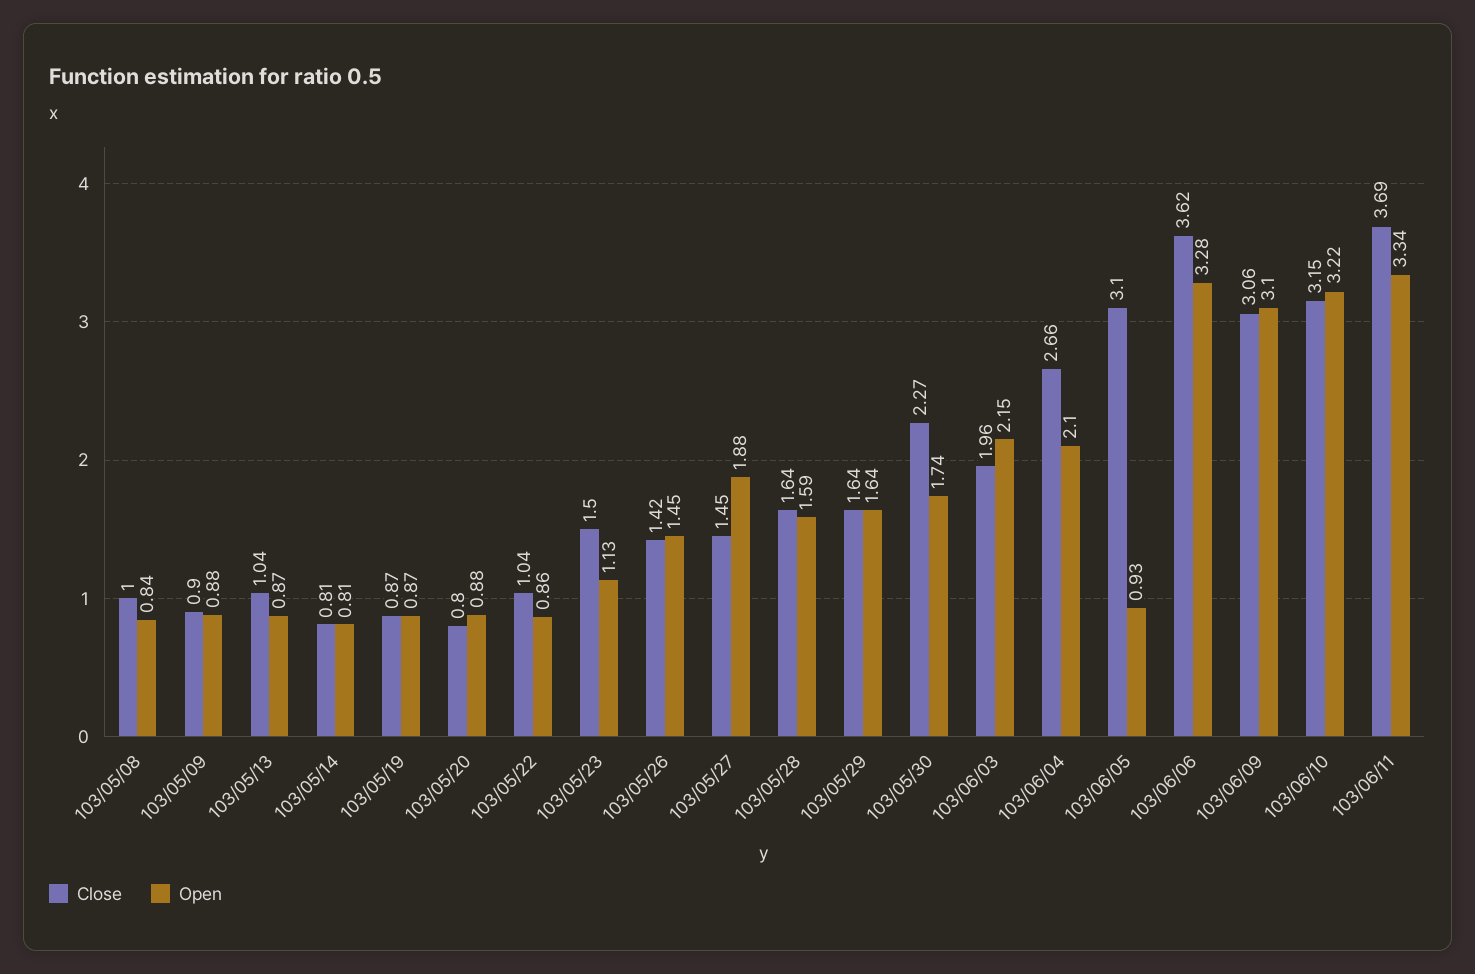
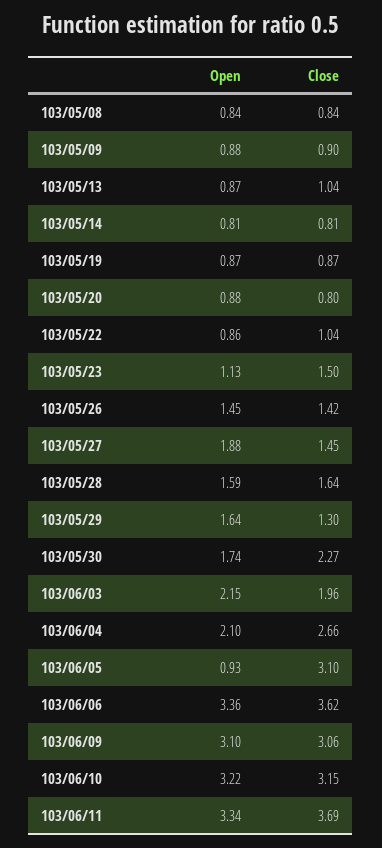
  {
    "Close": {
-     "103/05/08": 1,
+     "103/05/08": 0.84,
      "103/05/09": 0.9,
      "103/05/13": 1.04,
      "103/05/14": 0.81,
      "103/05/19": 0.87,
      "103/05/20": 0.8,
      "103/05/22": 1.04,
      "103/05/23": 1.5,
      "103/05/26": 1.42,
      "103/05/27": 1.45,
      "103/05/28": 1.64,
-     "103/05/29": 1.64,
+     "103/05/29": 1.3,
      "103/05/30": 2.27,
      "103/06/03": 1.96,
      "103/06/04": 2.66,
      "103/06/05": 3.1,
      "103/06/06": 3.62,
      "103/06/09": 3.06,
      "103/06/10": 3.15,
      "103/06/11": 3.69
    },
    "Open": {
      "103/05/08": 0.84,
      "103/05/09": 0.88,
      "103/05/13": 0.87,
      "103/05/14": 0.81,
      "103/05/19": 0.87,
      "103/05/20": 0.88,
      "103/05/22": 0.86,
      "103/05/23": 1.13,
      "103/05/26": 1.45,
      "103/05/27": 1.88,
      "103/05/28": 1.59,
      "103/05/29": 1.64,
      "103/05/30": 1.74,
      "103/06/03": 2.15,
      "103/06/04": 2.1,
      "103/06/05": 0.93,
-     "103/06/06": 3.28,
+     "103/06/06": 3.36,
      "103/06/09": 3.1,
      "103/06/10": 3.22,
      "103/06/11": 3.34
    }
  }

